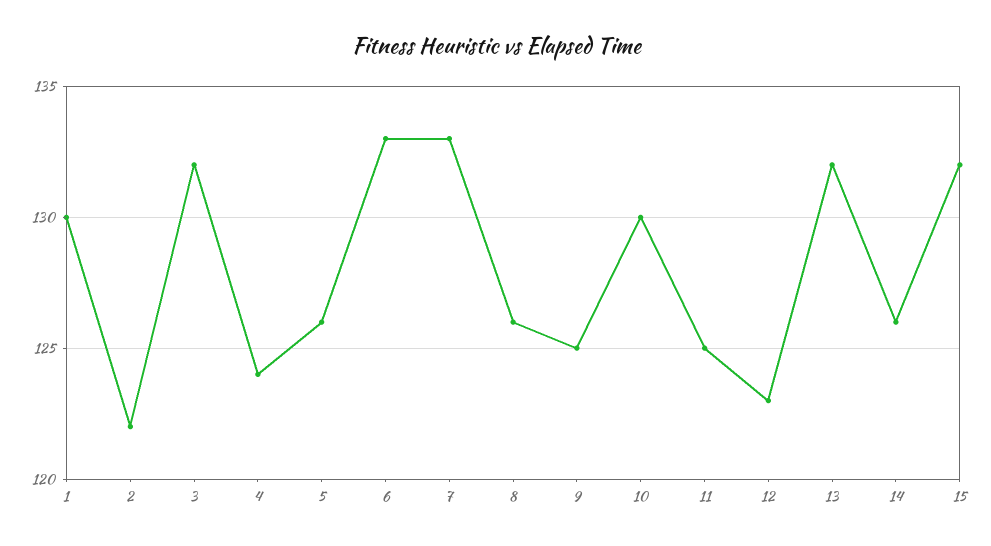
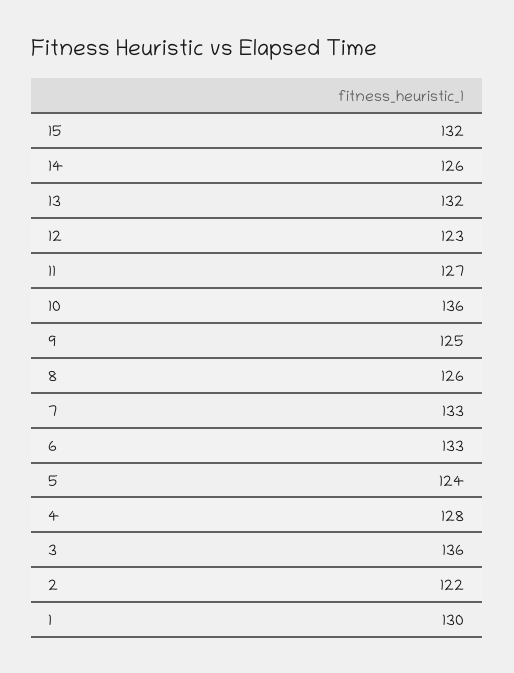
  {
    "1": 130,
    "2": 122,
-   "3": 132,
+   "3": 136,
-   "4": 124,
+   "4": 128,
-   "5": 126,
+   "5": 124,
    "6": 133,
    "7": 133,
    "8": 126,
    "9": 125,
-   "10": 130,
+   "10": 136,
-   "11": 125,
+   "11": 127,
    "12": 123,
    "13": 132,
    "14": 126,
    "15": 132
  }

